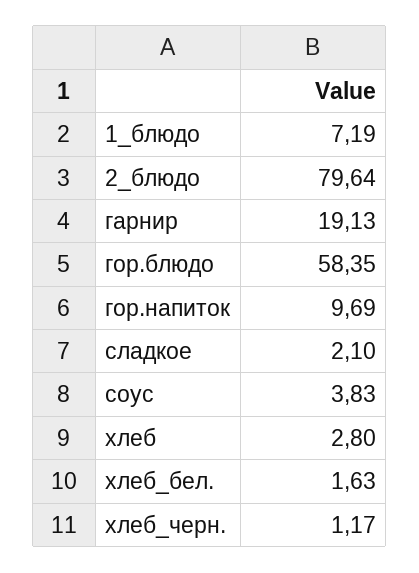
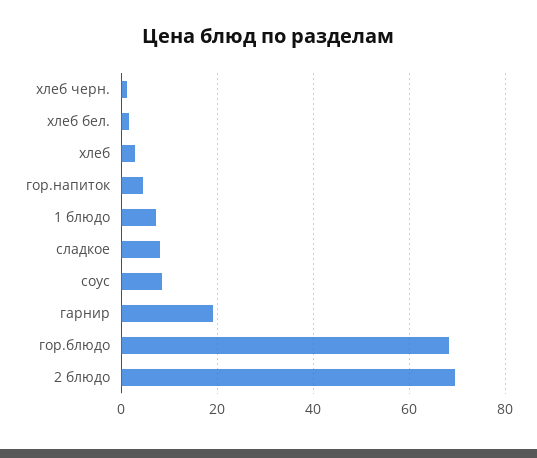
  {
    "1_блюдо": 7.19,
-   "2_блюдо": 79.64,
+   "2_блюдо": 70,
    "гарнир": 19.13,
-   "гор.блюдо": 58.35,
+   "гор.блюдо": 68,
-   "гор.напиток": 9.69,
+   "гор.напиток": 4,
-   "сладкое": 2.1,
+   "сладкое": 8,
-   "соус": 3.83,
+   "соус": 8,
    "хлеб": 2.8,
    "хлеб_бел.": 1.63,
    "хлеб_черн.": 1.17
  }

